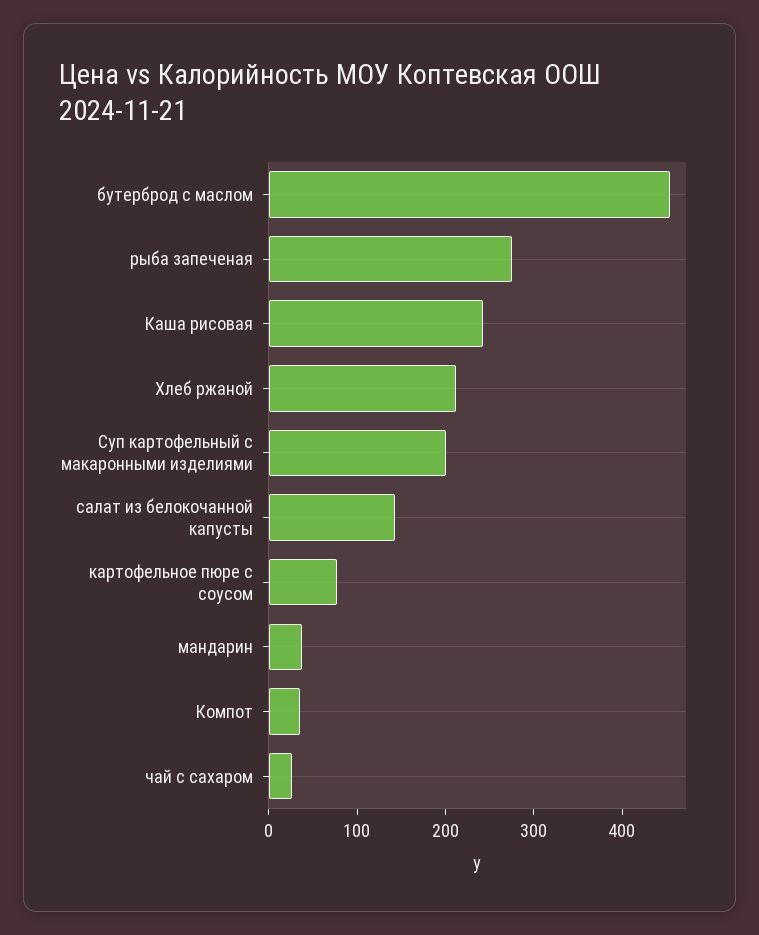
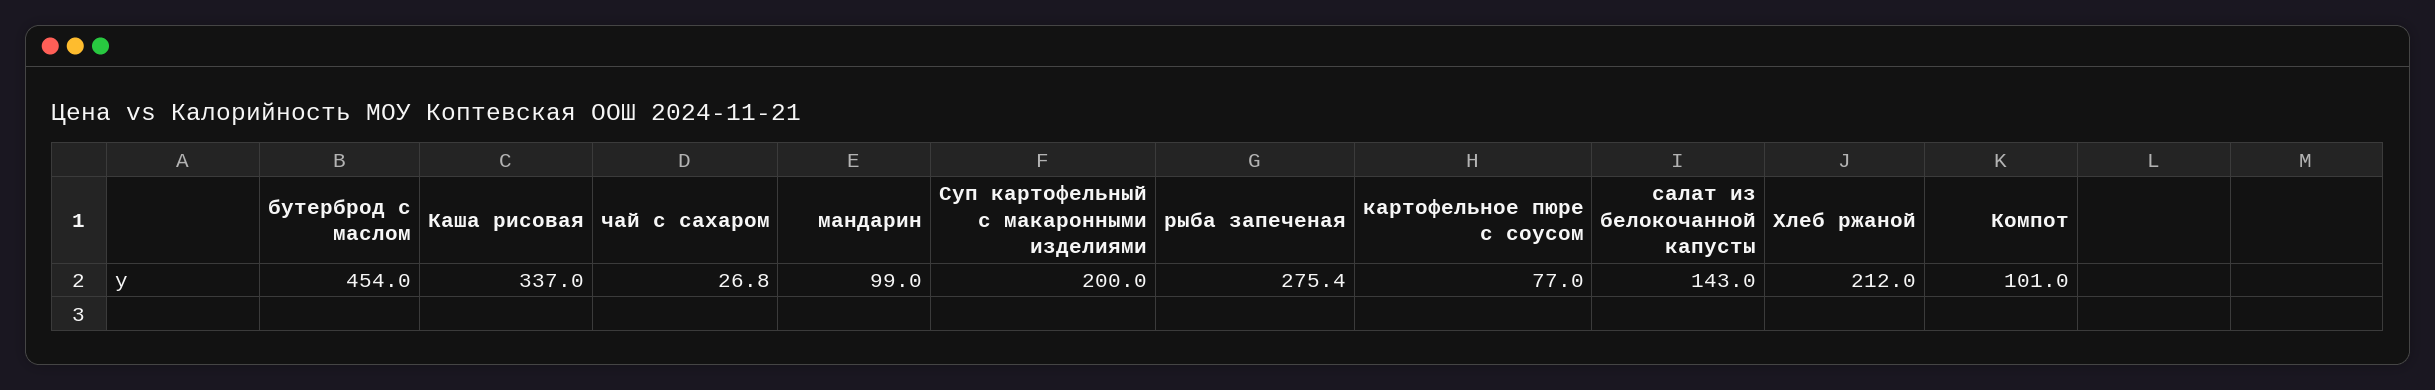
  {
    "бутерброд с маслом": 454,
    "рыба запеченая": 275.4,
-   "Каша рисовая": 240,
+   "Каша рисовая": 337,
    "Хлеб ржаной": 212,
    "Суп картофельный с макаронными изделиями": 200,
    "салат из белокочанной капусты": 143,
    "картофельное пюре с соусом": 77,
-   "мандарин": 40,
+   "мандарин": 99,
-   "Компот": 40,
+   "Компот": 101,
    "чай с сахаром": 26.8
  }

